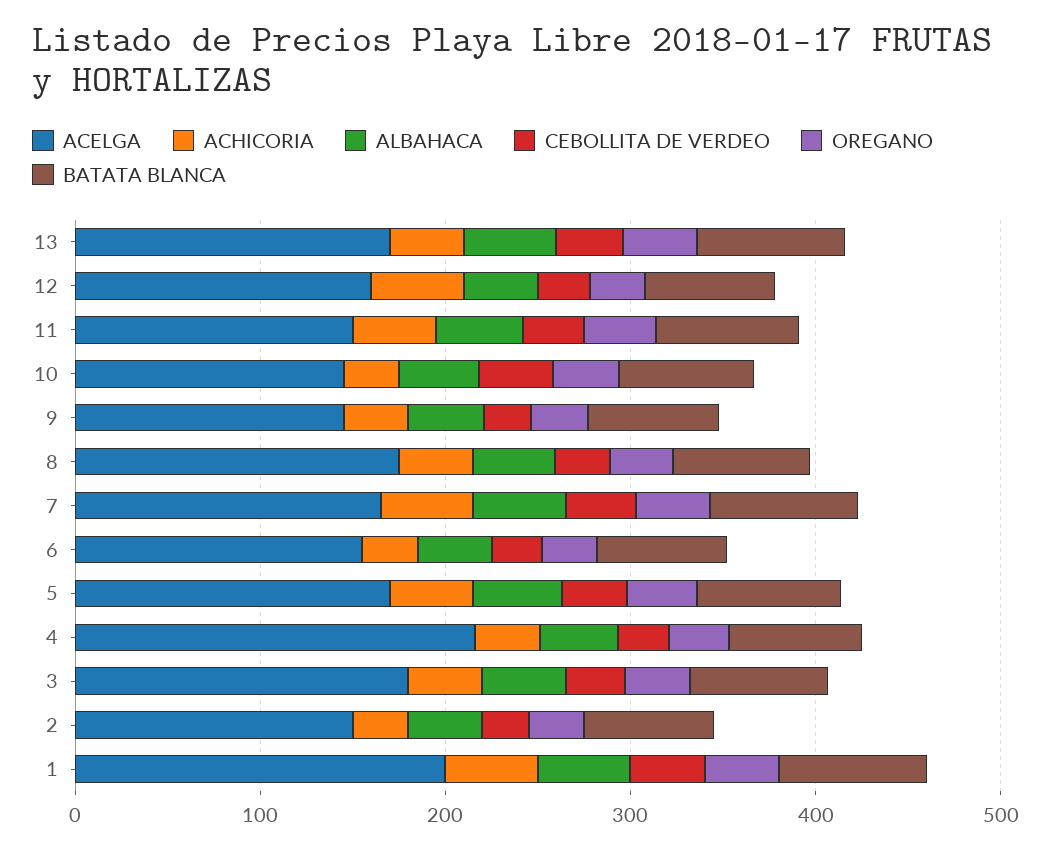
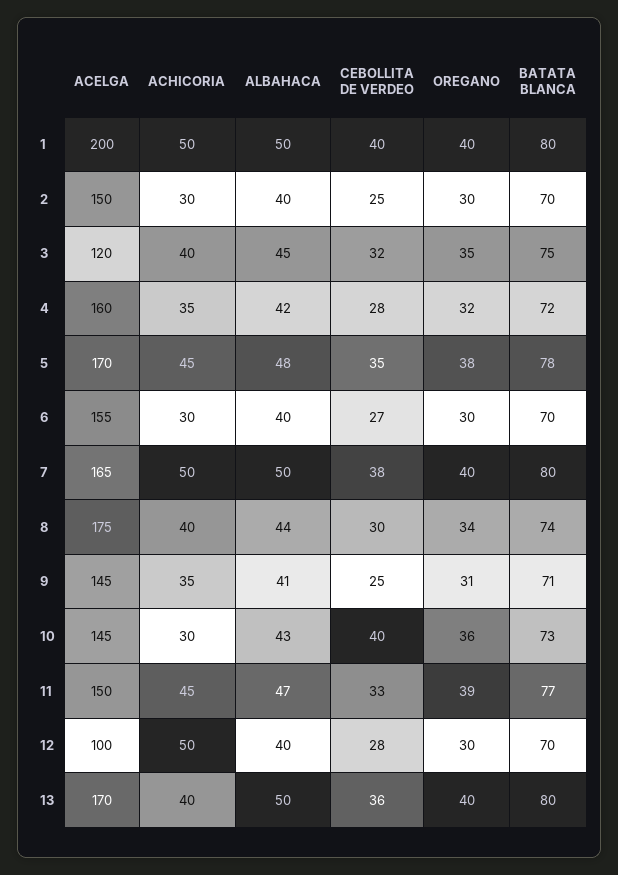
  {
    "ACELGA": {
      "13": 170,
-     "12": 160,
+     "12": 100,
      "11": 150,
      "10": 145,
      "9": 145,
      "8": 175,
      "7": 165,
      "6": 155,
      "5": 170,
-     "4": 220,
+     "4": 160,
-     "3": 180,
+     "3": 120,
      "2": 150,
      "1": 200
    },
    "ACHICORIA": {
      "13": 40,
      "12": 50,
      "11": 45,
      "10": 30,
      "9": 35,
      "8": 40,
      "7": 50,
      "6": 30,
      "5": 45,
      "4": 35,
      "3": 40,
      "2": 30,
      "1": 50
    },
    "ALBAHACA": {
      "13": 50,
      "12": 40,
      "11": 47,
      "10": 43,
      "9": 41,
      "8": 44,
      "7": 50,
      "6": 40,
      "5": 48,
      "4": 42,
      "3": 45,
      "2": 40,
      "1": 50
    },
    "CEBOLLITA DE VERDEO": {
      "13": 36,
      "12": 28,
      "11": 33,
      "10": 40,
      "9": 25,
      "8": 30,
      "7": 38,
      "6": 27,
      "5": 35,
      "4": 28,
      "3": 32,
      "2": 25,
      "1": 40
    },
    "OREGANO": {
      "13": 40,
      "12": 30,
      "11": 39,
      "10": 36,
      "9": 31,
      "8": 34,
      "7": 40,
      "6": 30,
      "5": 38,
      "4": 32,
      "3": 35,
      "2": 30,
      "1": 40
    },
    "BATATA BLANCA": {
      "13": 80,
      "12": 70,
      "11": 77,
      "10": 73,
      "9": 71,
      "8": 74,
      "7": 80,
      "6": 70,
      "5": 78,
      "4": 72,
      "3": 75,
      "2": 70,
      "1": 80
    }
  }

